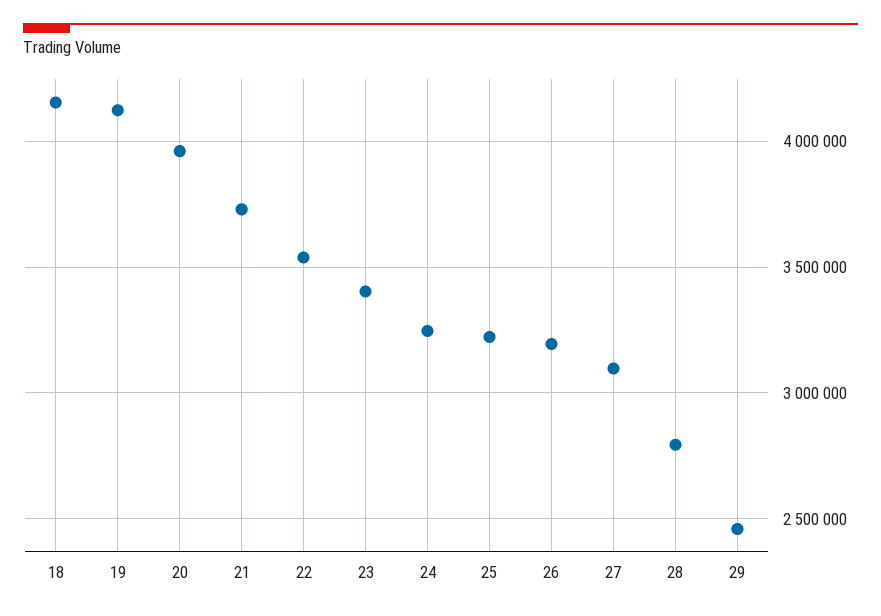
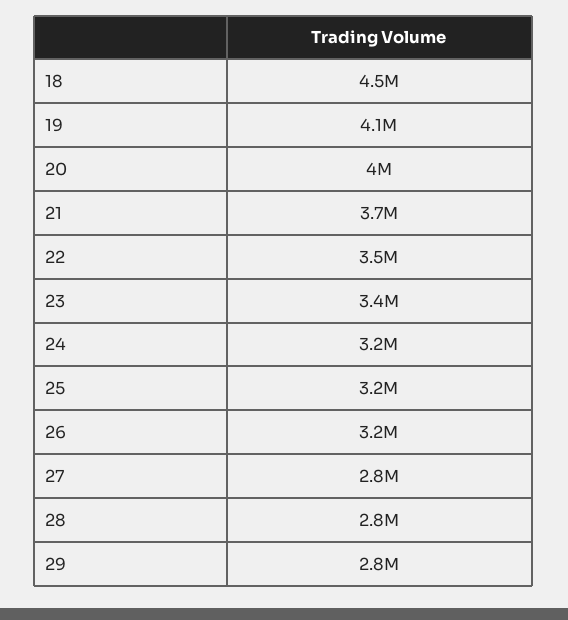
  {
-   "18": 4150000,
+   "18": 4500000,
    "19": 4100000,
    "20": 4000000,
    "21": 3700000,
    "22": 3500000,
    "23": 3400000,
    "24": 3200000,
    "25": 3200000,
    "26": 3200000,
-   "27": 3100000,
+   "27": 2800000,
    "28": 2800000,
-   "29": 2450000
+   "29": 2800000
  }

